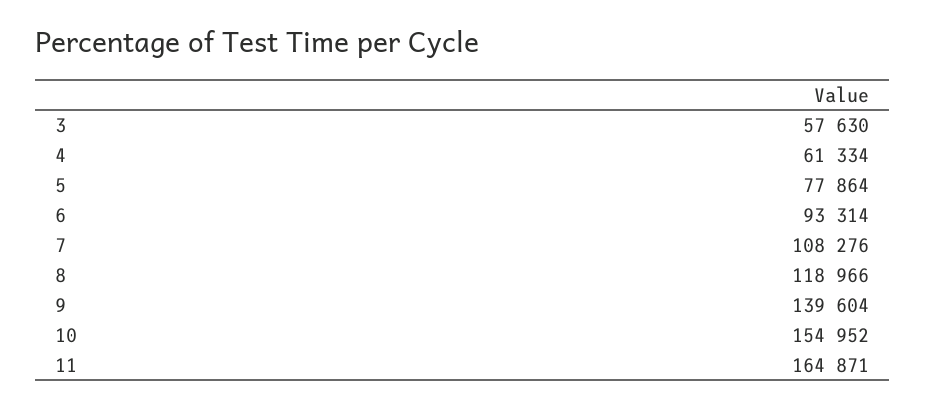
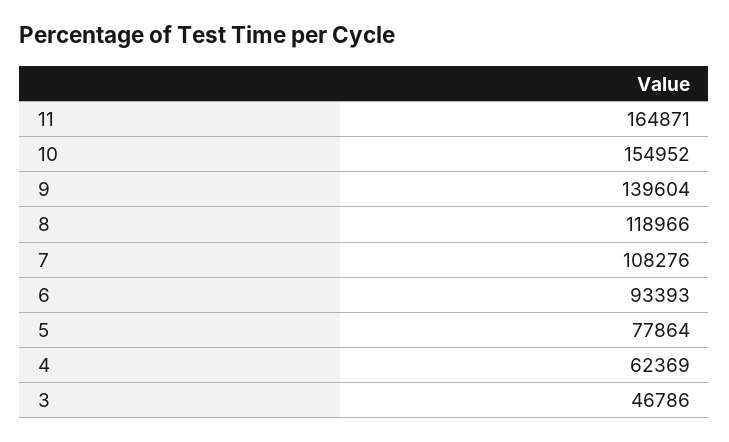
  {
-   "3": 57630,
+   "3": 46786,
-   "4": 61334,
+   "4": 62369,
    "5": 77864,
-   "6": 93314,
+   "6": 93393,
    "7": 108276,
    "8": 118966,
    "9": 139604,
    "10": 154952,
    "11": 164871
  }

